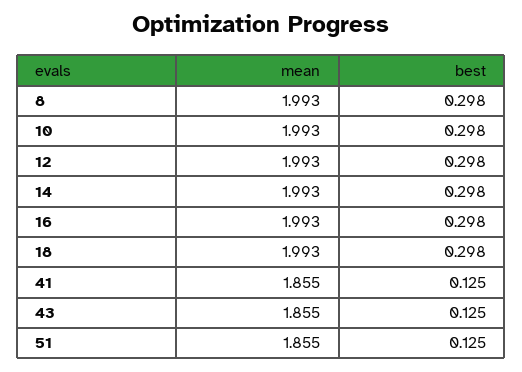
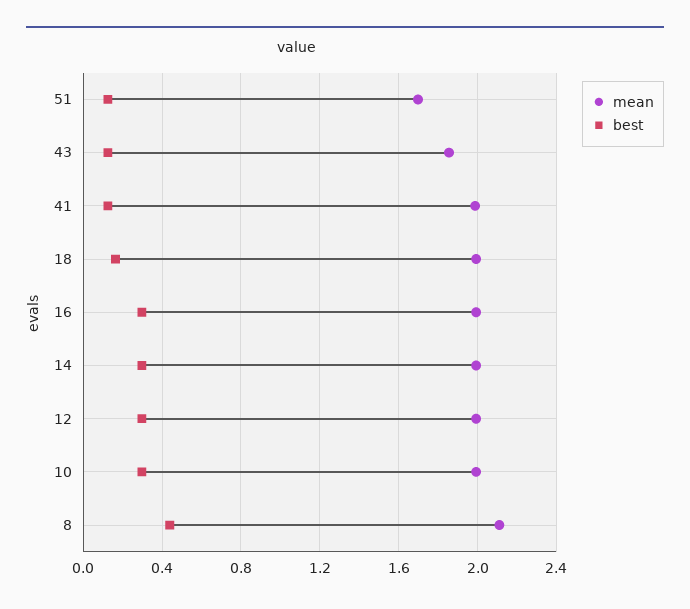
  {
    "mean": {
-     "8": 1.993,
+     "8": 2.1,
      "10": 1.993,
      "12": 1.993,
      "14": 1.993,
      "16": 1.993,
      "18": 1.993,
-     "41": 1.855,
+     "41": 2,
      "43": 1.855,
-     "51": 1.855
+     "51": 1.7
    },
    "best": {
-     "8": 0.298,
+     "8": 0.45,
      "10": 0.298,
      "12": 0.298,
      "14": 0.298,
      "16": 0.298,
-     "18": 0.298,
+     "18": 0.15,
      "41": 0.125,
      "43": 0.125,
      "51": 0.125
    }
  }

